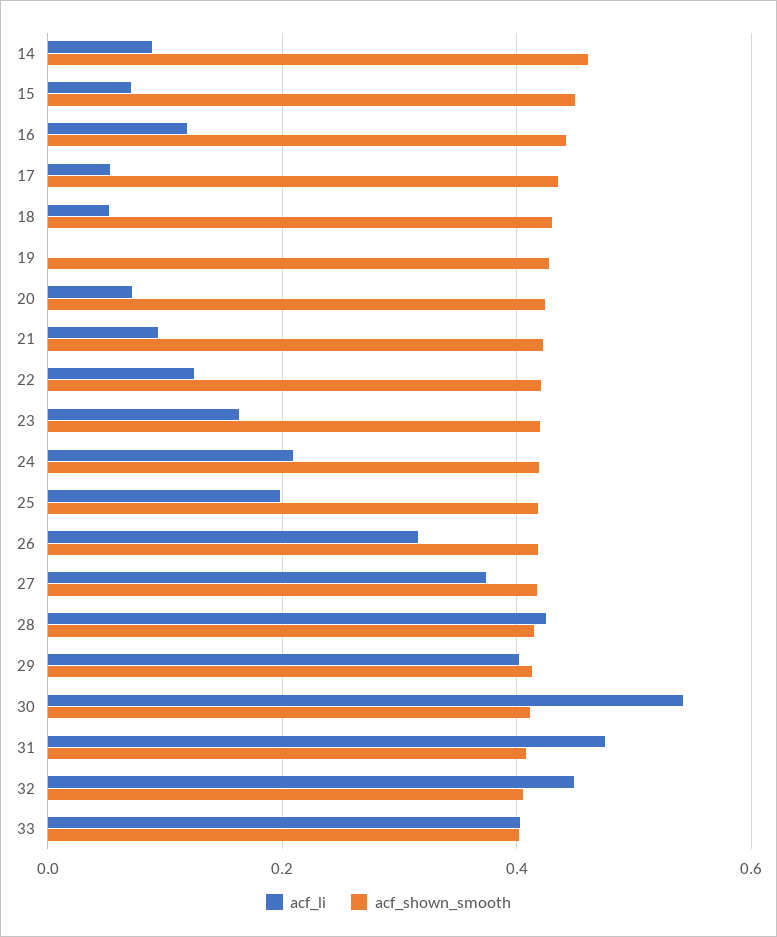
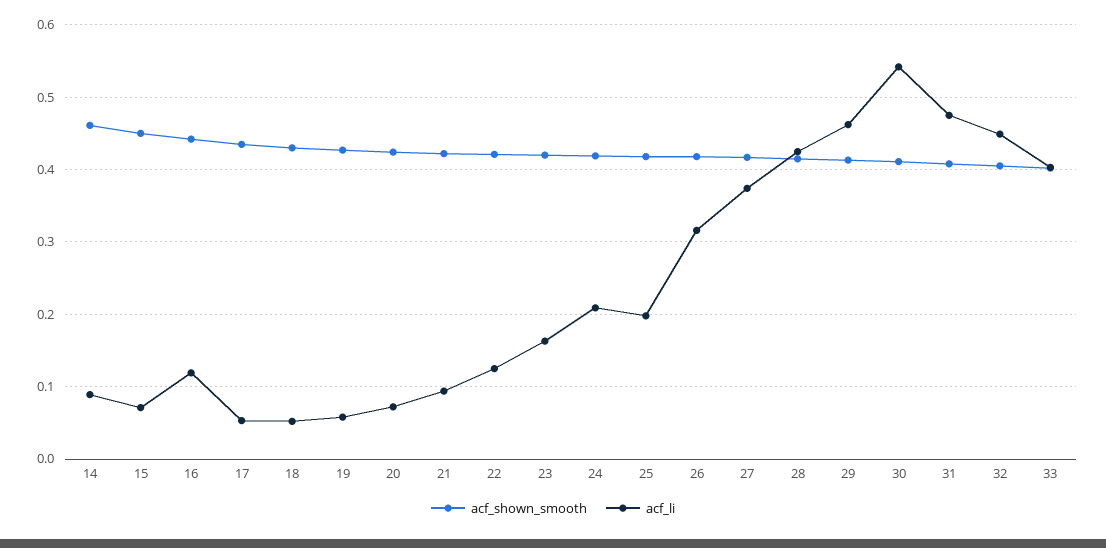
  {
    "acf_li": {
      "14": 0.09,
      "15": 0.07,
      "16": 0.12,
      "17": 0.05,
      "18": 0.05,
-     "19": 0,
+     "19": 0.06,
      "20": 0.07,
      "21": 0.09,
      "22": 0.13,
      "23": 0.16,
      "24": 0.21,
      "25": 0.2,
      "26": 0.32,
      "27": 0.37,
      "28": 0.43,
-     "29": 0.4,
+     "29": 0.46,
      "30": 0.54,
      "31": 0.48,
      "32": 0.45,
      "33": 0.4
    },
    "acf_shown_smooth": {
      "14": 0.46,
      "15": 0.45,
      "16": 0.44,
      "17": 0.44,
      "18": 0.43,
      "19": 0.43,
      "20": 0.42,
      "21": 0.42,
      "22": 0.42,
      "23": 0.42,
      "24": 0.42,
      "25": 0.42,
      "26": 0.42,
      "27": 0.42,
      "28": 0.42,
      "29": 0.41,
      "30": 0.41,
      "31": 0.41,
      "32": 0.41,
      "33": 0.4
    }
  }

